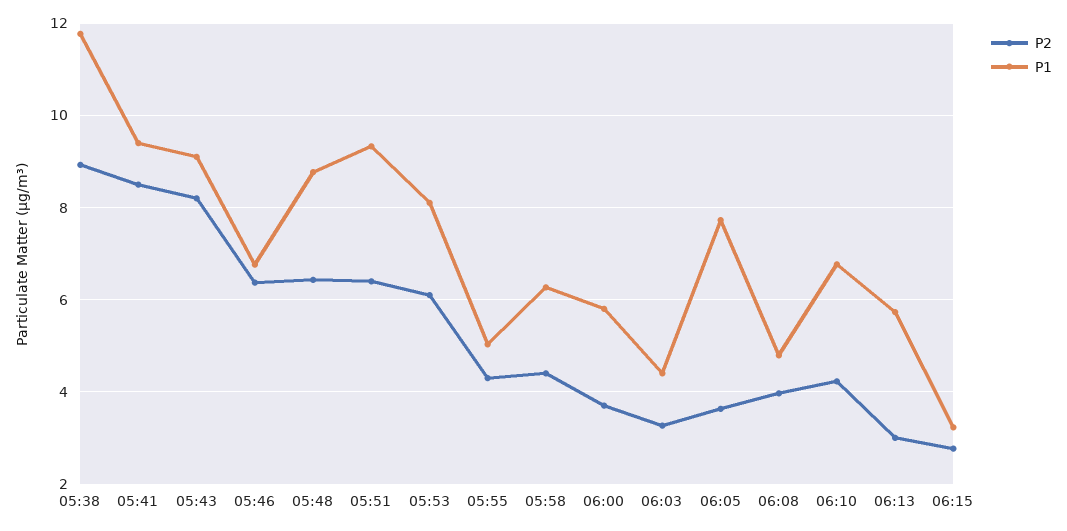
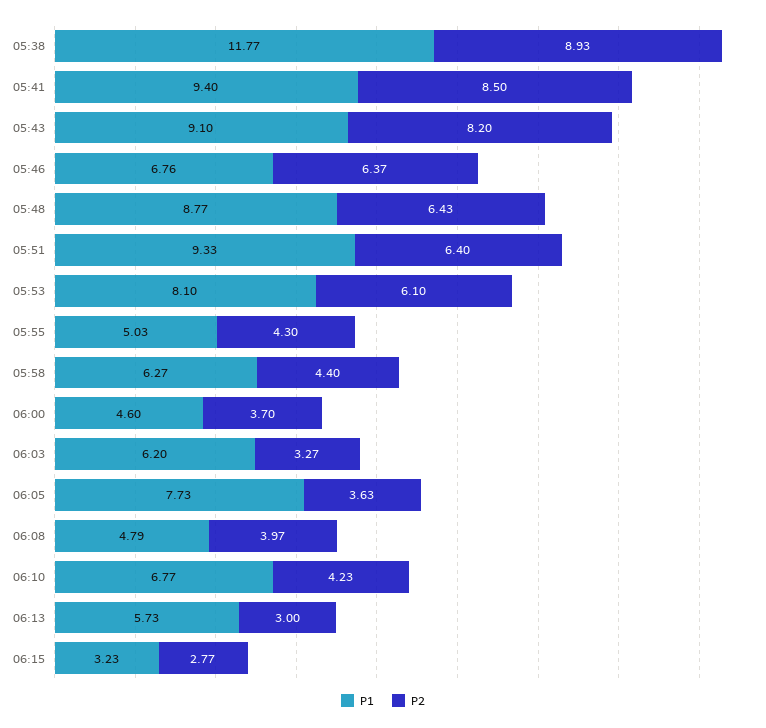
  {
    "P2": {
      "05:38": 8.93,
      "05:41": 8.5,
      "05:43": 8.2,
      "05:46": 6.37,
      "05:48": 6.43,
      "05:51": 6.4,
      "05:53": 6.1,
      "05:55": 4.3,
      "05:58": 4.4,
      "06:00": 3.7,
      "06:03": 3.27,
      "06:05": 3.63,
      "06:08": 3.97,
      "06:10": 4.23,
      "06:13": 3,
      "06:15": 2.77
    },
    "P1": {
      "05:38": 11.77,
      "05:41": 9.4,
      "05:43": 9.1,
      "05:46": 6.76,
      "05:48": 8.77,
      "05:51": 9.33,
      "05:53": 8.1,
      "05:55": 5.03,
      "05:58": 6.27,
-     "06:00": 5.8,
+     "06:00": 4.6,
-     "06:03": 4.4,
+     "06:03": 6.2,
      "06:05": 7.73,
      "06:08": 4.79,
      "06:10": 6.77,
      "06:13": 5.73,
      "06:15": 3.23
    }
  }

